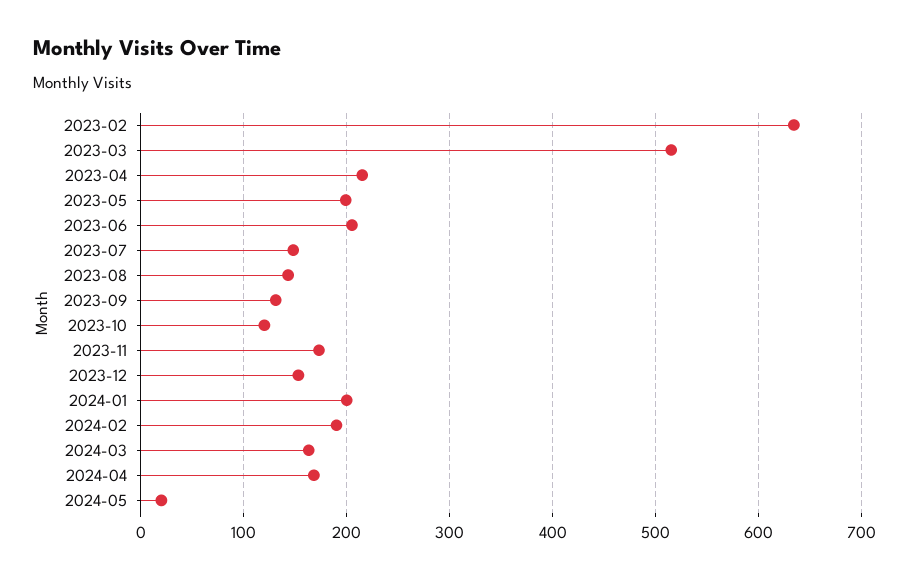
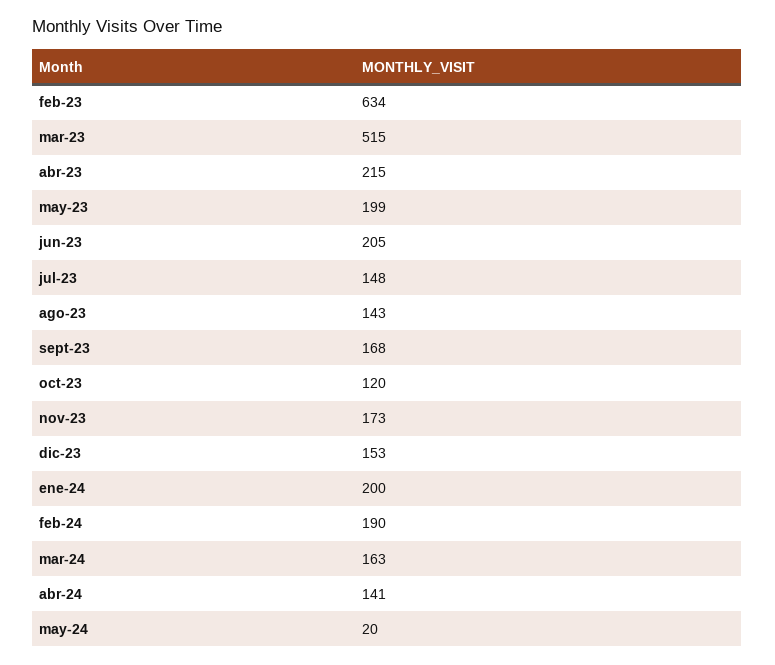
  {
    "2023-02": 634,
    "2023-03": 515,
    "2023-04": 215,
    "2023-05": 199,
    "2023-06": 205,
    "2023-07": 148,
    "2023-08": 143,
-   "2023-09": 130,
+   "2023-09": 168,
    "2023-10": 120,
    "2023-11": 173,
    "2023-12": 153,
    "2024-01": 200,
    "2024-02": 190,
    "2024-03": 163,
-   "2024-04": 170,
+   "2024-04": 141,
    "2024-05": 20
  }

